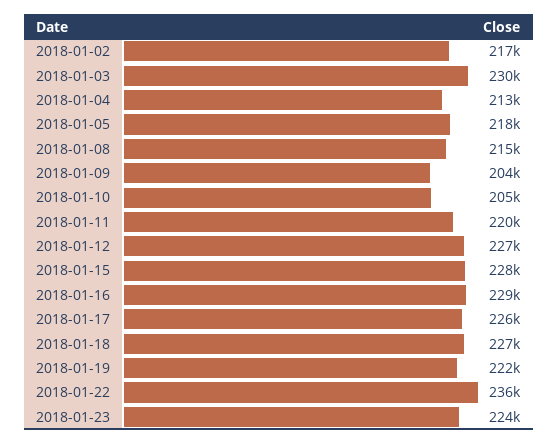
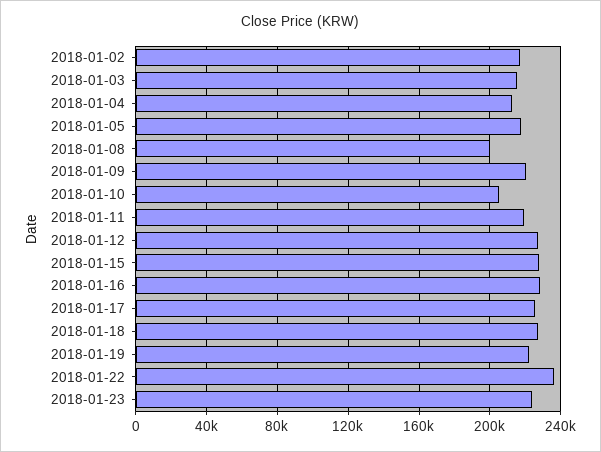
  {
    "2018-01-02": 217000,
-   "2018-01-03": 230000,
+   "2018-01-03": 215000,
    "2018-01-04": 213000,
    "2018-01-05": 218000,
-   "2018-01-08": 215000,
+   "2018-01-08": 200000,
-   "2018-01-09": 204000,
+   "2018-01-09": 220000,
    "2018-01-10": 205000,
    "2018-01-11": 220000,
    "2018-01-12": 227000,
    "2018-01-15": 228000,
    "2018-01-16": 229000,
    "2018-01-17": 226000,
    "2018-01-18": 227000,
    "2018-01-19": 222000,
    "2018-01-22": 236000,
    "2018-01-23": 224000
  }

